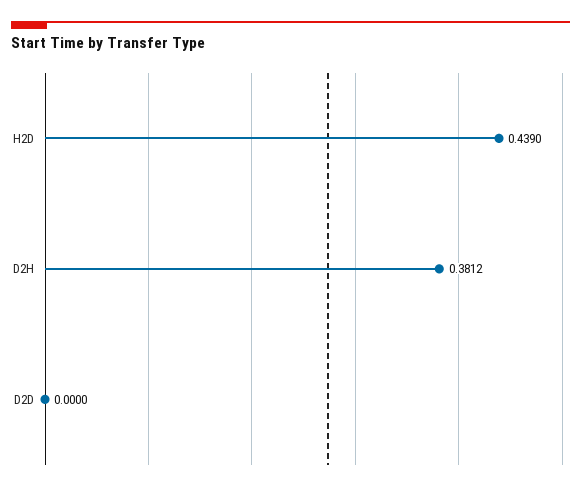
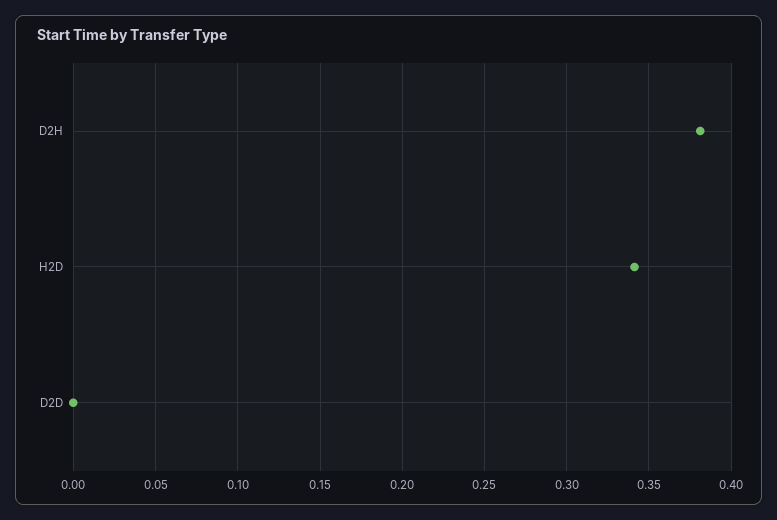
  {
-   "H2D": 0.439,
+   "H2D": 0.34,
    "D2H": 0.3812,
    "D2D": 0
  }

